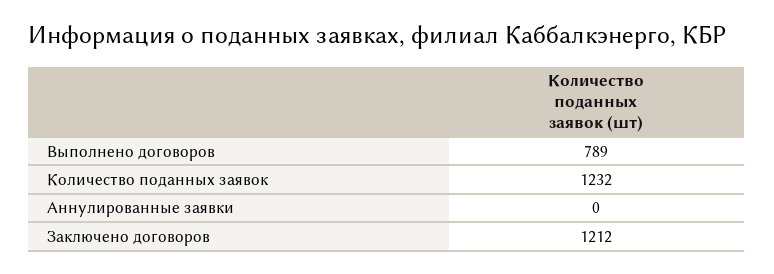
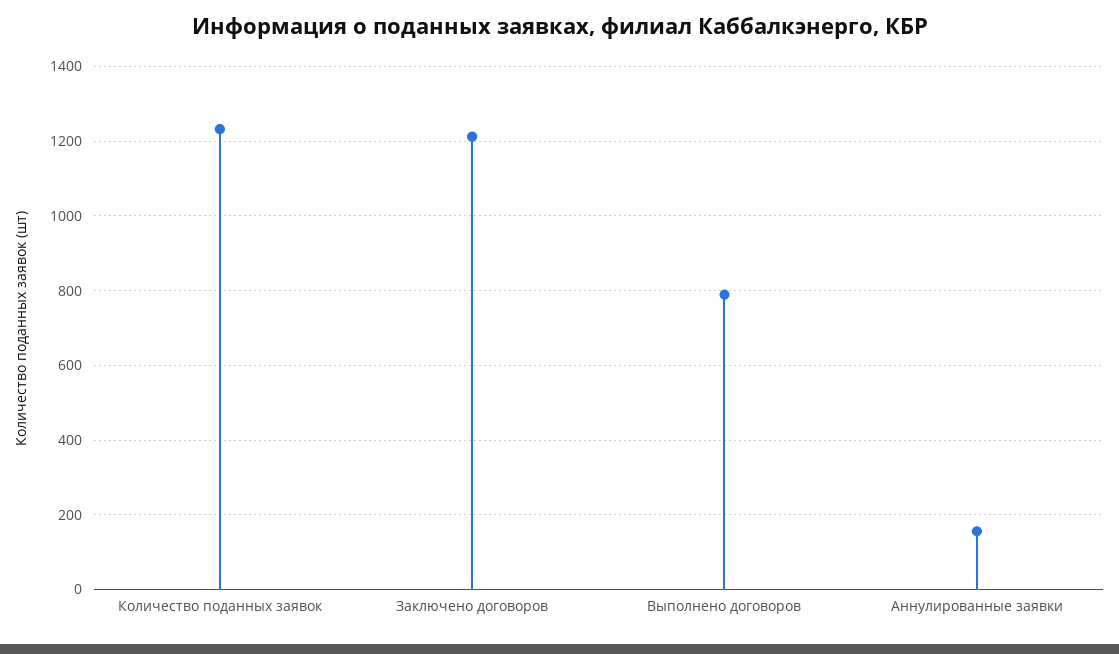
  {
    "Выполнено договоров": 789,
    "Количество поданных заявок": 1232,
-   "Аннулированные заявки": 0,
+   "Аннулированные заявки": 160,
    "Заключено договоров": 1212
  }

